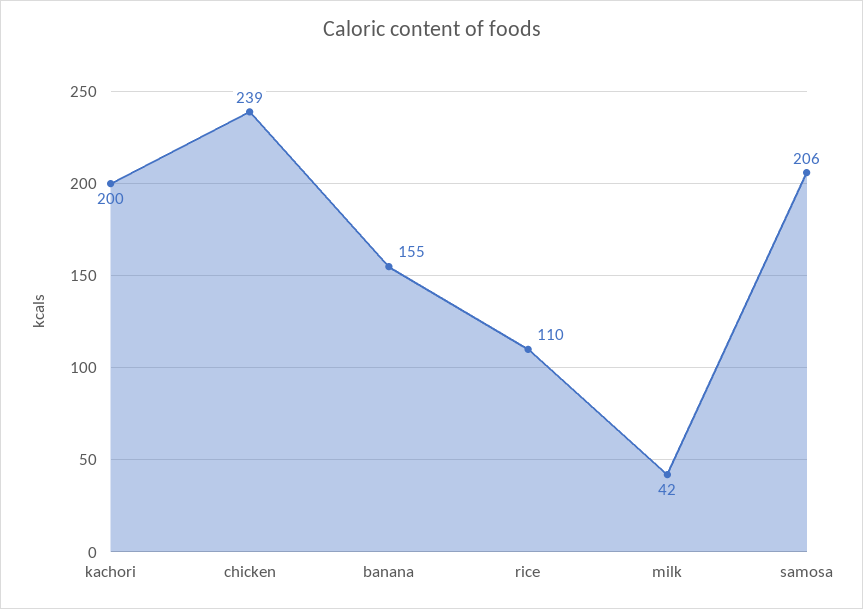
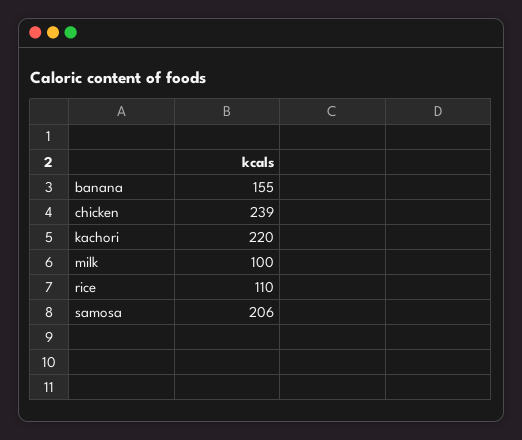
  {
-   "kachori": 200,
+   "kachori": 220,
    "chicken": 239,
    "banana": 155,
    "rice": 110,
-   "milk": 42,
+   "milk": 100,
    "samosa": 206
  }

